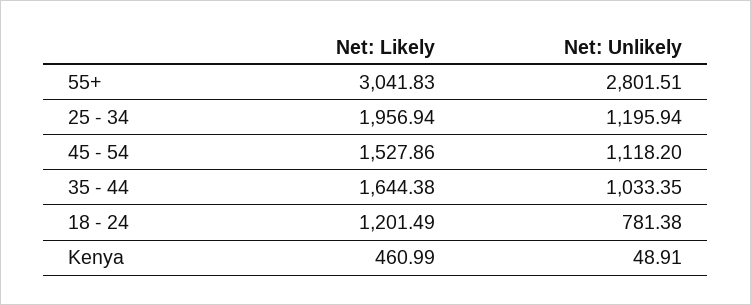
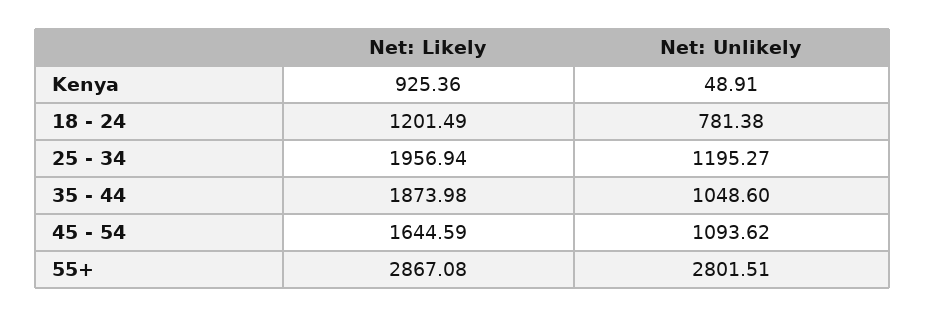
  {
    "Net: Likely": {
-     "55+": 3041.83,
+     "55+": 2867.08,
      "25 - 34": 1956.94,
-     "45 - 54": 1527.86,
+     "45 - 54": 1644.59,
-     "35 - 44": 1644.38,
+     "35 - 44": 1873.98,
      "18 - 24": 1201.49,
-     "Kenya": 460.99
+     "Kenya": 925.36
    },
    "Net: Unlikely": {
      "55+": 2801.51,
-     "25 - 34": 1195.94,
+     "25 - 34": 1195.27,
-     "45 - 54": 1118.2,
+     "45 - 54": 1093.62,
-     "35 - 44": 1033.35,
+     "35 - 44": 1048.6,
      "18 - 24": 781.38,
      "Kenya": 48.91
    }
  }

